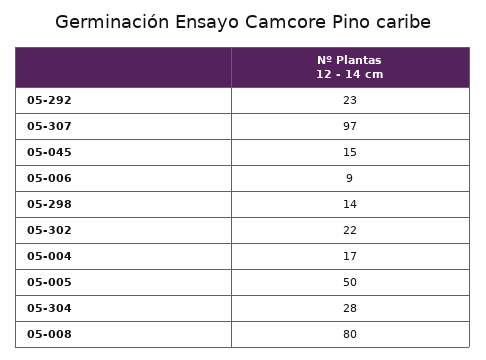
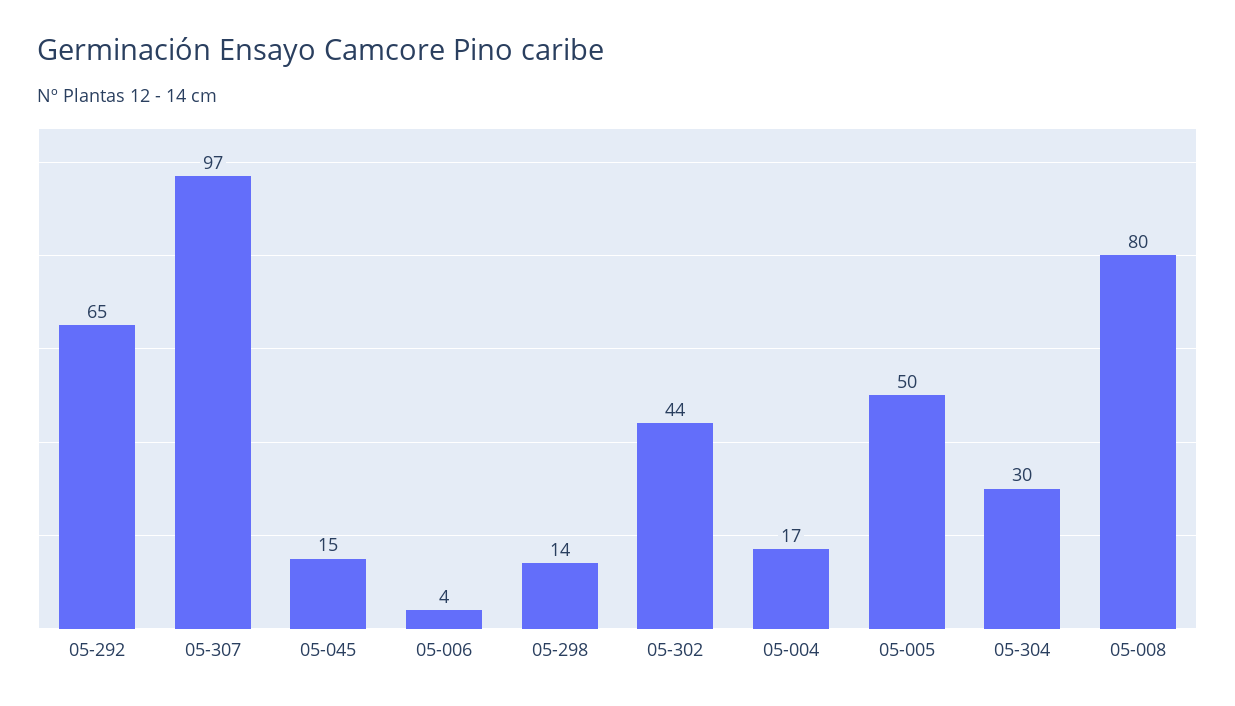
  {
-   "05-292": 23,
+   "05-292": 65,
    "05-307": 97,
    "05-045": 15,
-   "05-006": 9,
+   "05-006": 4,
    "05-298": 14,
-   "05-302": 22,
+   "05-302": 44,
    "05-004": 17,
    "05-005": 50,
-   "05-304": 28,
+   "05-304": 30,
    "05-008": 80
  }

